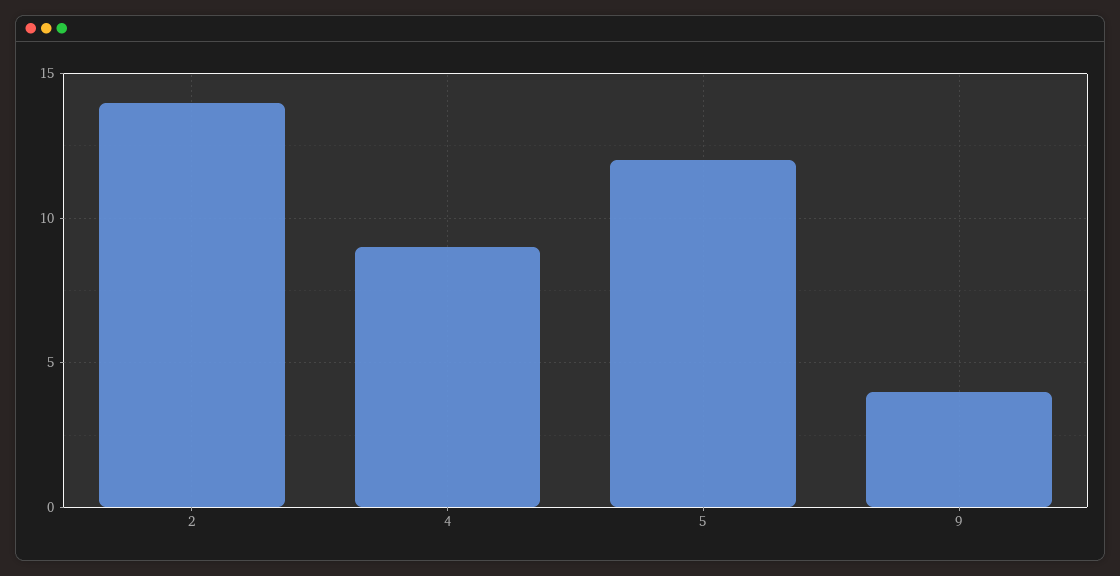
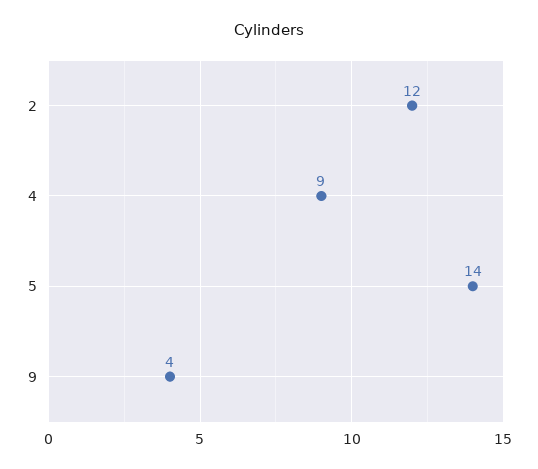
  {
-   "2": 14,
+   "2": 12,
    "4": 9,
-   "5": 12,
+   "5": 14,
    "9": 4
  }

